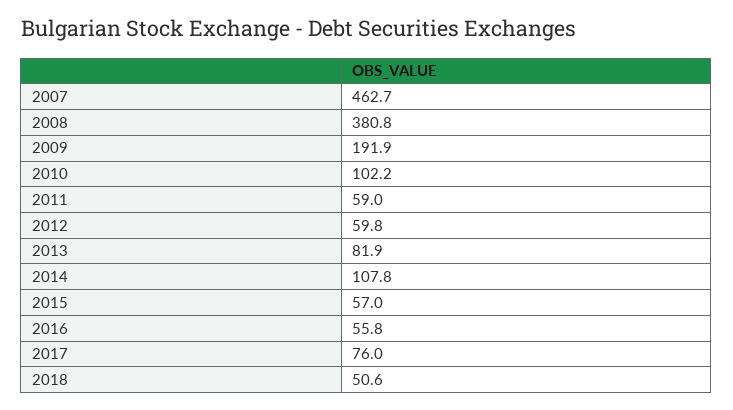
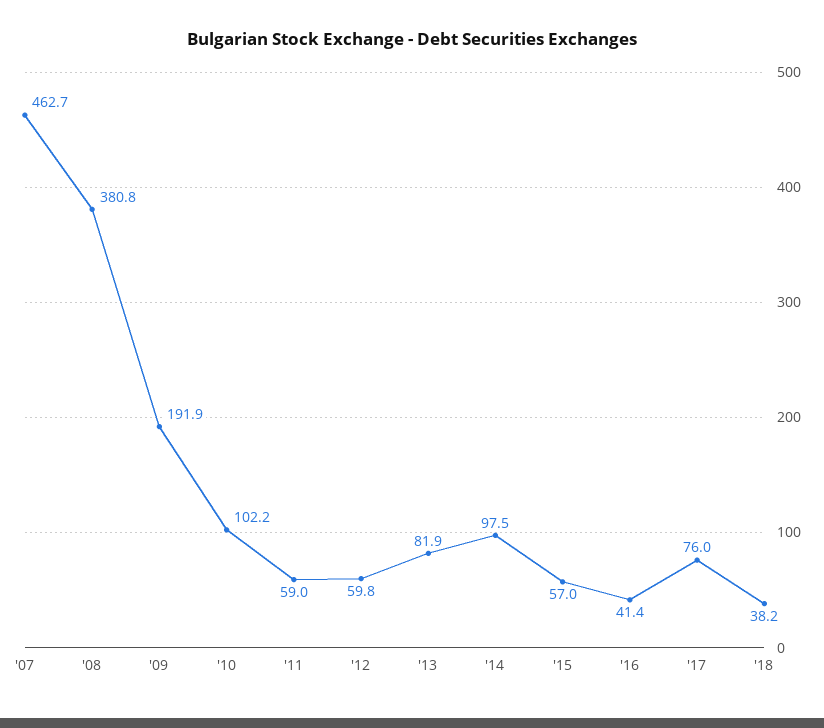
  {
    "2007": 462.7,
    "2008": 380.8,
    "2009": 191.9,
    "2010": 102.2,
    "2011": 59,
    "2012": 59.8,
    "2013": 81.9,
-   "2014": 107.8,
+   "2014": 97.5,
    "2015": 57,
-   "2016": 55.8,
+   "2016": 41.4,
    "2017": 76,
-   "2018": 50.6
+   "2018": 38.2
  }

